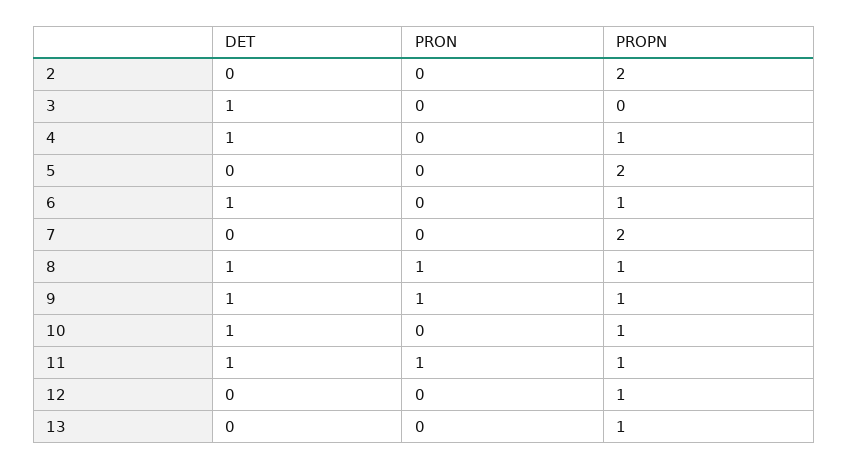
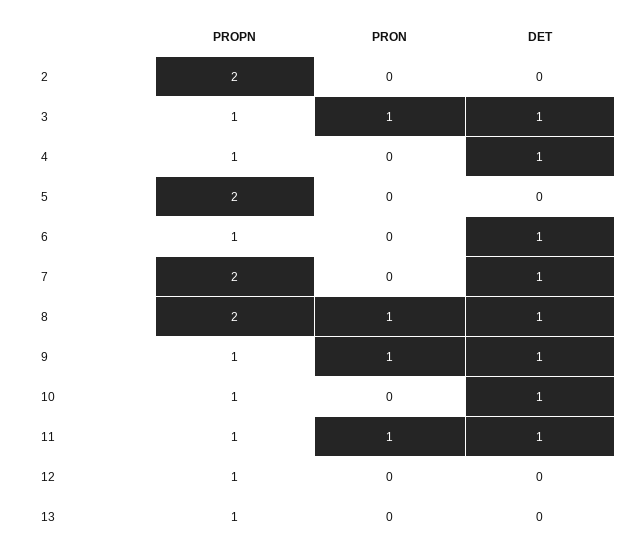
  {
    "DET": {
      "2": 0,
      "3": 1,
      "4": 1,
      "5": 0,
      "6": 1,
-     "7": 0,
+     "7": 1,
      "8": 1,
      "9": 1,
      "10": 1,
      "11": 1,
      "12": 0,
      "13": 0
    },
    "PRON": {
      "2": 0,
-     "3": 0,
+     "3": 1,
      "4": 0,
      "5": 0,
      "6": 0,
      "7": 0,
      "8": 1,
      "9": 1,
      "10": 0,
      "11": 1,
      "12": 0,
      "13": 0
    },
    "PROPN": {
      "2": 2,
-     "3": 0,
+     "3": 1,
      "4": 1,
      "5": 2,
      "6": 1,
      "7": 2,
-     "8": 1,
+     "8": 2,
      "9": 1,
      "10": 1,
      "11": 1,
      "12": 1,
      "13": 1
    }
  }

